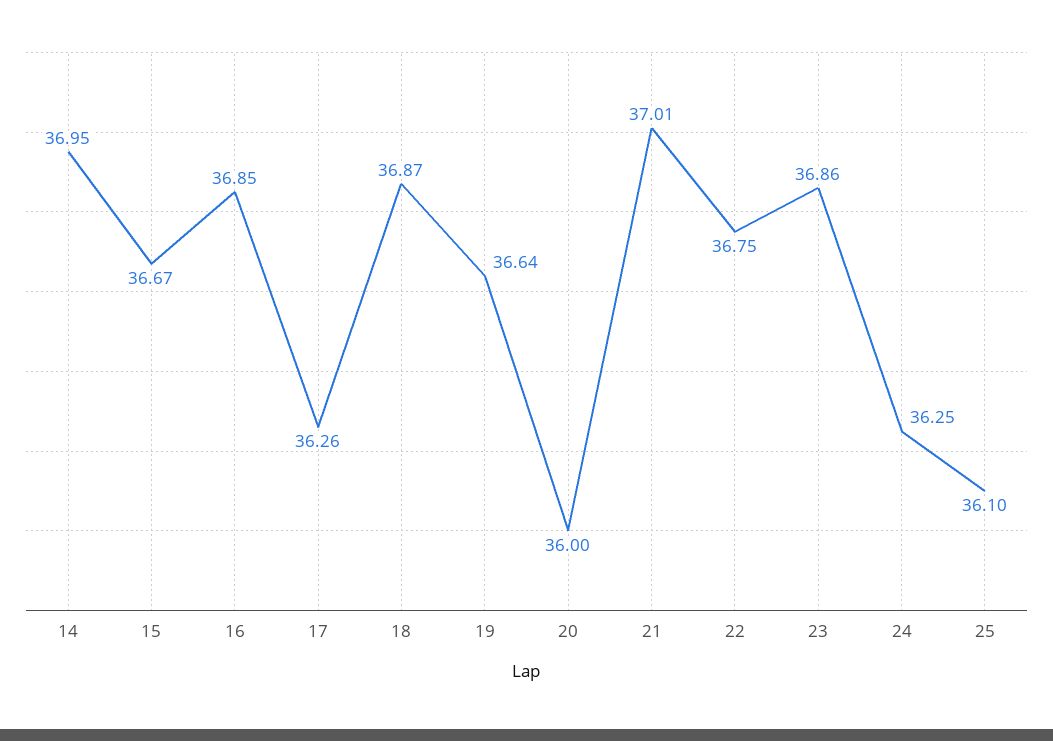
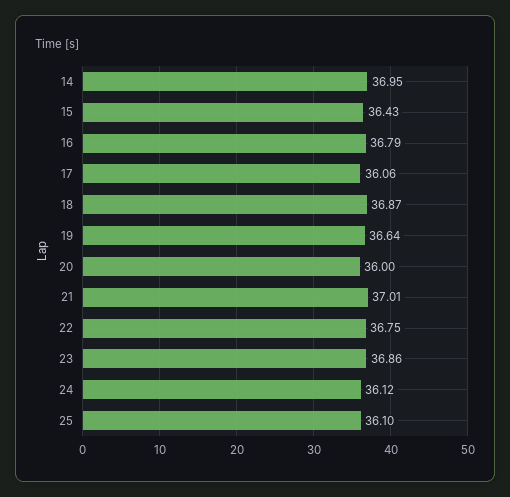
  {
    "14": 36.95,
-   "15": 36.67,
+   "15": 36.43,
-   "16": 36.85,
+   "16": 36.79,
-   "17": 36.26,
+   "17": 36.06,
    "18": 36.87,
    "19": 36.64,
    "20": 36,
    "21": 37.01,
    "22": 36.75,
    "23": 36.86,
-   "24": 36.25,
+   "24": 36.12,
    "25": 36.1
  }

